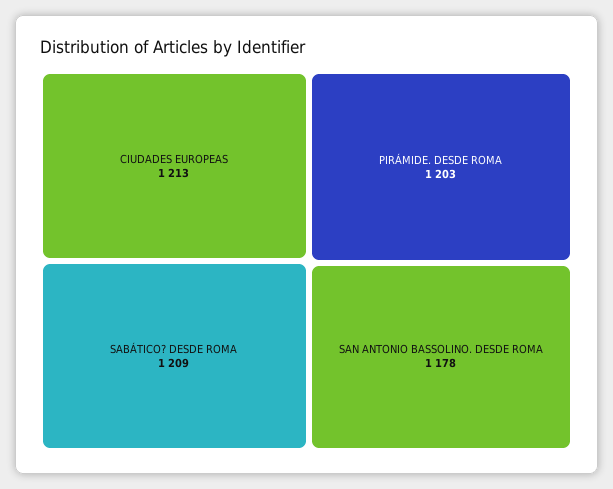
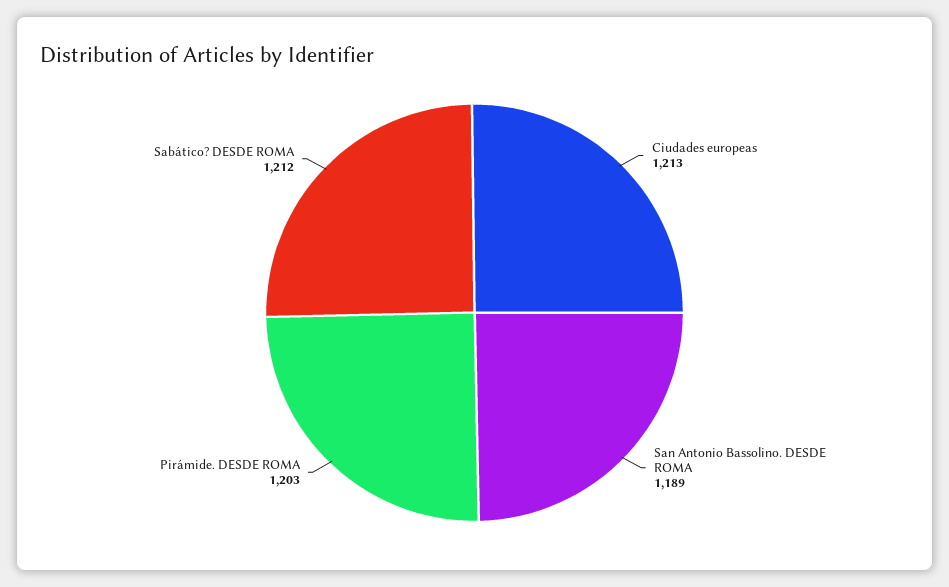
  {
    "CIUDADES EUROPEAS": 1213,
-   "SABÁTICO? DESDE ROMA": 1209,
+   "SABÁTICO? DESDE ROMA": 1212,
    "PIRÁMIDE. DESDE ROMA": 1203,
-   "SAN ANTONIO BASSOLINO. DESDE ROMA": 1178
+   "SAN ANTONIO BASSOLINO. DESDE ROMA": 1189
  }

